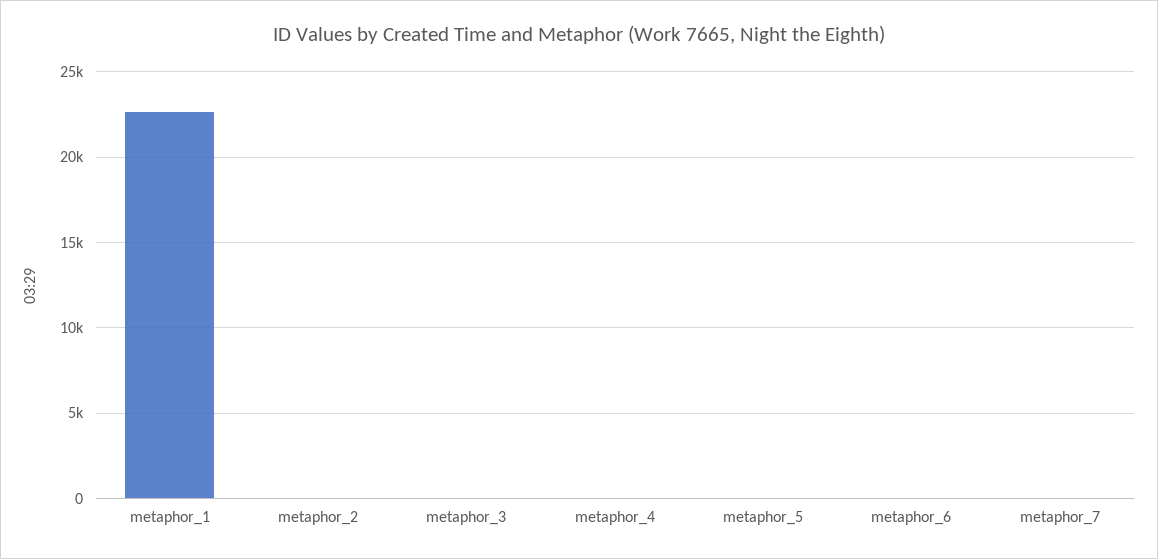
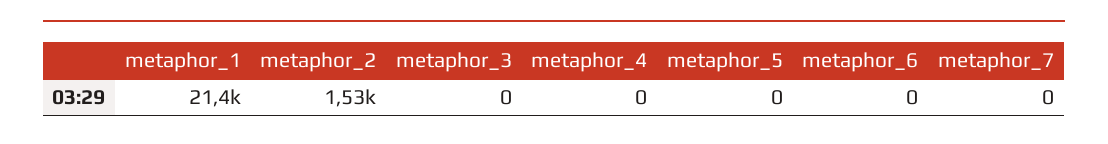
  {
-   "metaphor_1": 22500,
+   "metaphor_1": 21400,
-   "metaphor_2": 0,
+   "metaphor_2": 1530,
    "metaphor_3": 0,
    "metaphor_4": 0,
    "metaphor_5": 0,
    "metaphor_6": 0,
    "metaphor_7": 0
  }

